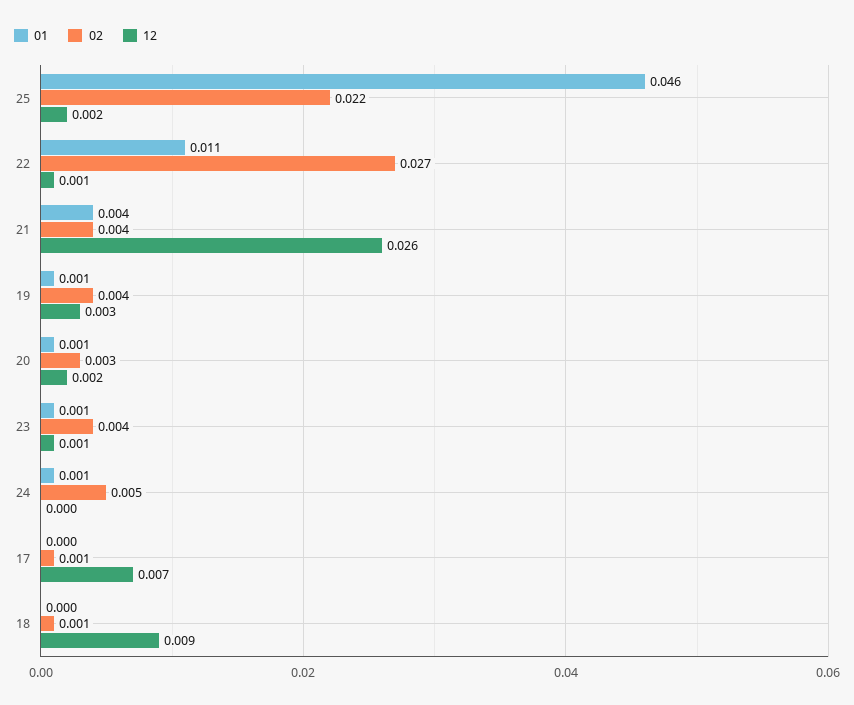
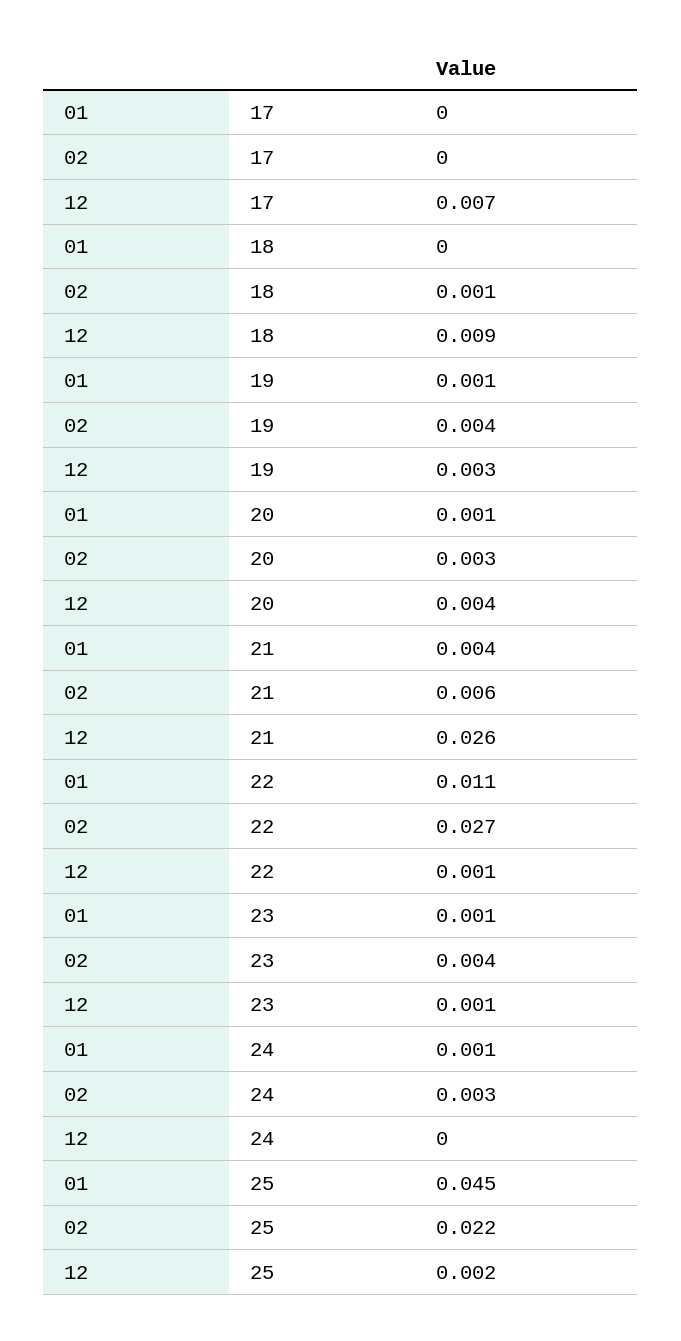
  {
    "01": {
-     "25": 0.046,
+     "25": 0.045,
      "22": 0.011,
      "21": 0.004,
      "19": 0.001,
      "20": 0.001,
      "23": 0.001,
      "24": 0.001,
      "17": 0,
      "18": 0
    },
    "02": {
      "25": 0.022,
      "22": 0.027,
-     "21": 0.004,
+     "21": 0.006,
      "19": 0.004,
      "20": 0.003,
      "23": 0.004,
-     "24": 0.005,
+     "24": 0.003,
-     "17": 0.001,
+     "17": 0,
      "18": 0.001
    },
    "12": {
      "25": 0.002,
      "22": 0.001,
      "21": 0.026,
      "19": 0.003,
-     "20": 0.002,
+     "20": 0.004,
      "23": 0.001,
      "24": 0,
      "17": 0.007,
      "18": 0.009
    }
  }

